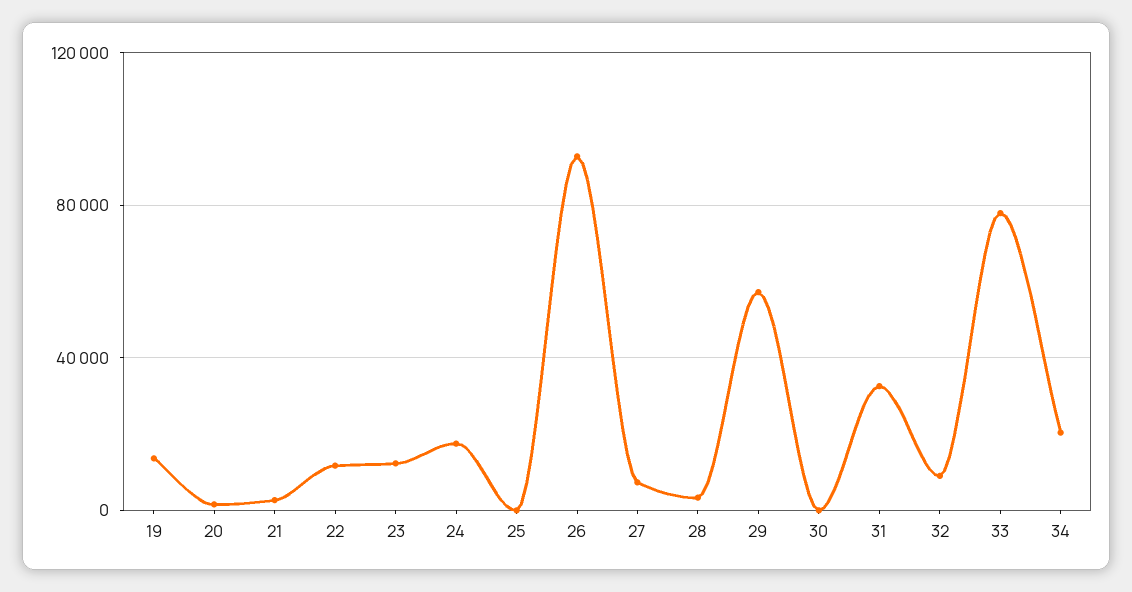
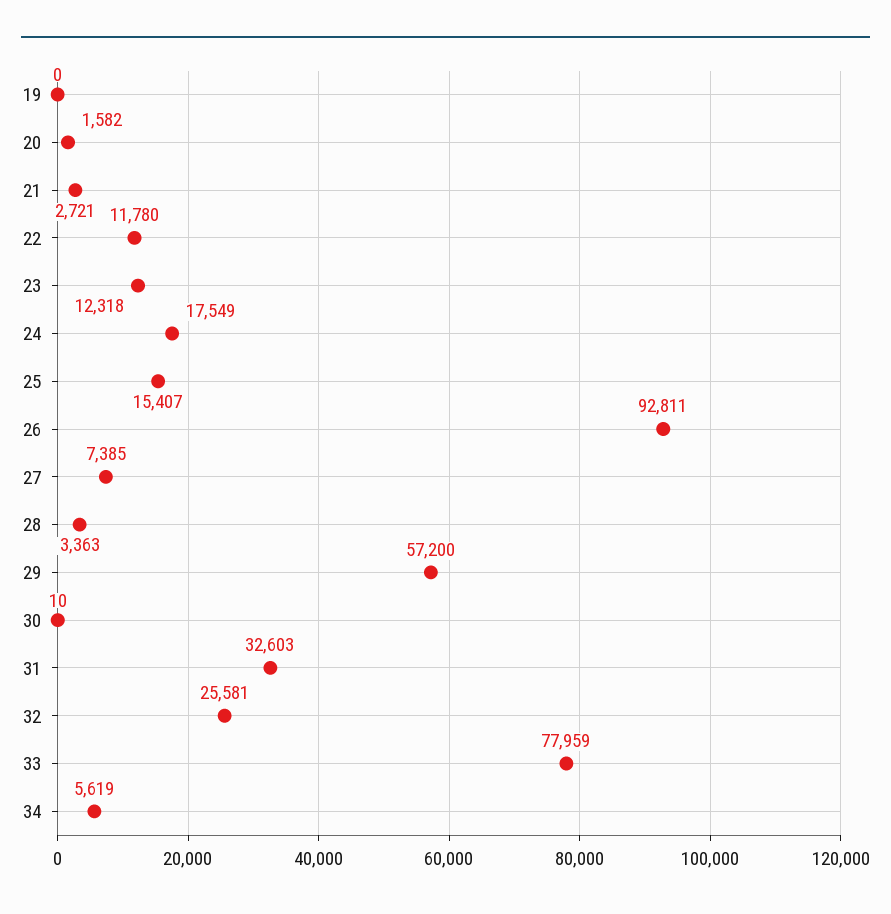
  {
-   "19": 15000,
+   "19": 0,
    "20": 1582,
    "21": 2721,
    "22": 11780,
    "23": 12318,
    "24": 17549,
-   "25": 0,
+   "25": 15407,
    "26": 92811,
    "27": 7385,
    "28": 3363,
    "29": 57200,
    "30": 10,
    "31": 32603,
-   "32": 10000,
+   "32": 25581,
    "33": 77959,
-   "34": 20000
+   "34": 5619
  }

